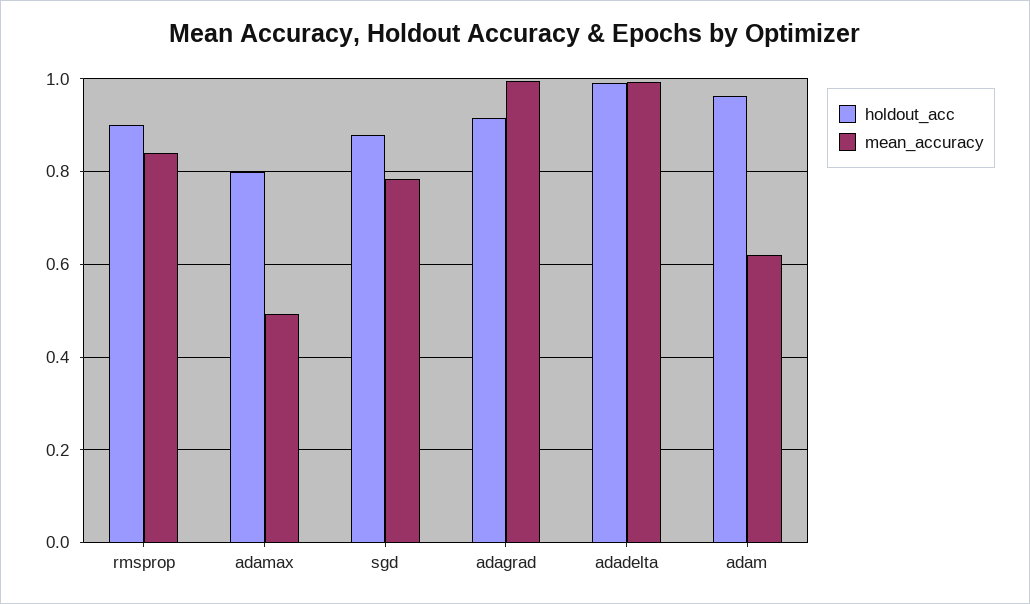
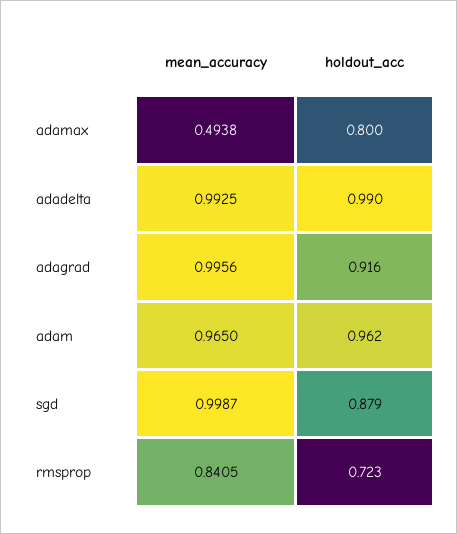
  {
    "holdout_acc": {
-     "rmsprop": 0.9,
+     "rmsprop": 0.723,
      "adamax": 0.8,
      "sgd": 0.879,
      "adagrad": 0.916,
      "adadelta": 0.99,
      "adam": 0.962
    },
    "mean_accuracy": {
      "rmsprop": 0.8405,
      "adamax": 0.4938,
-     "sgd": 0.78,
+     "sgd": 0.9987,
      "adagrad": 0.9956,
      "adadelta": 0.9925,
-     "adam": 0.62
+     "adam": 0.965
    }
  }

